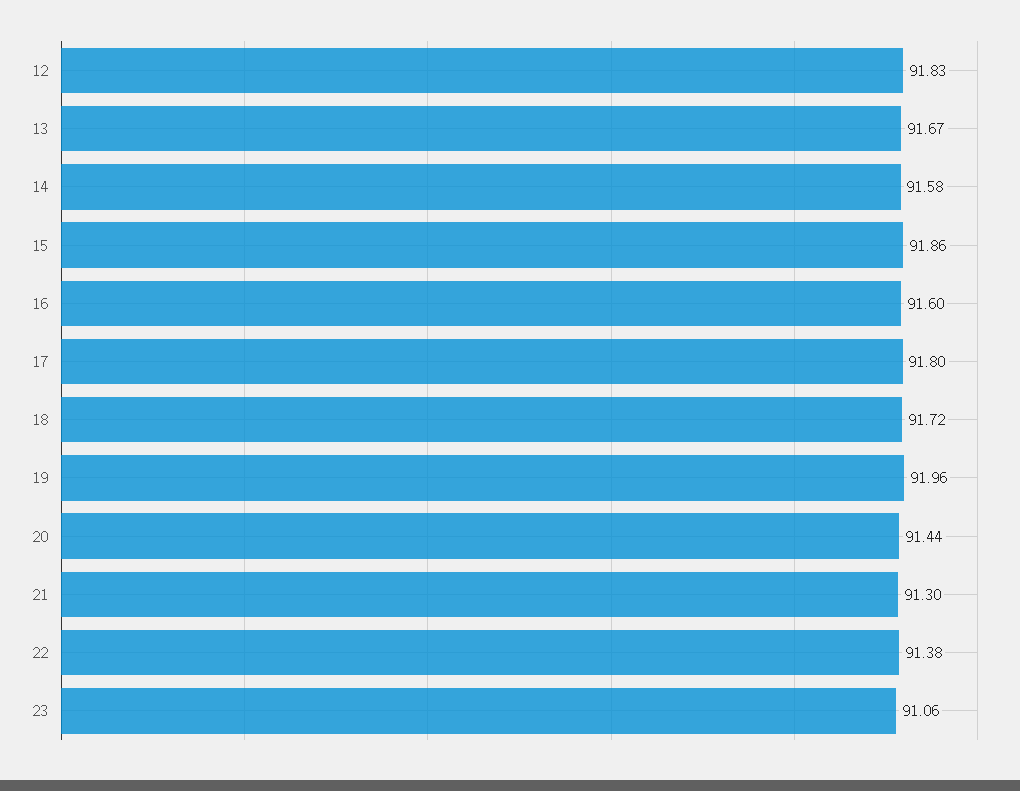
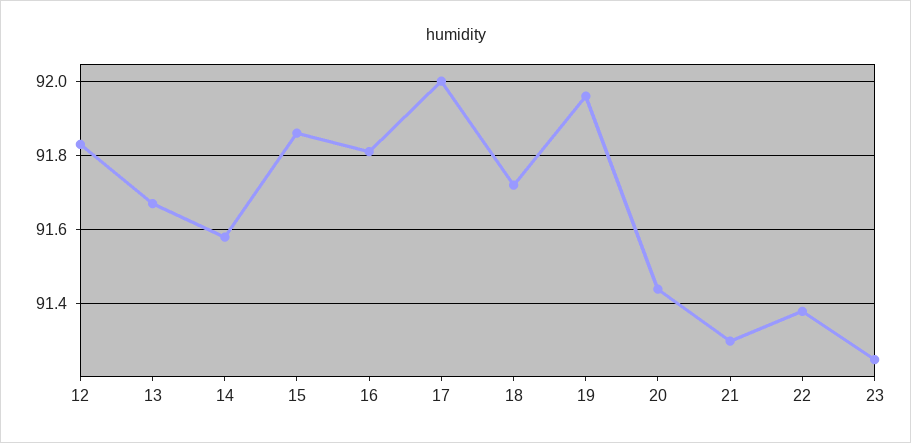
  {
    "12": 91.83,
    "13": 91.67,
    "14": 91.58,
    "15": 91.86,
-   "16": 91.6,
+   "16": 91.8,
-   "17": 91.8,
+   "17": 92,
    "18": 91.72,
    "19": 91.96,
    "20": 91.44,
    "21": 91.3,
    "22": 91.38,
-   "23": 91.06
+   "23": 91.25
  }

